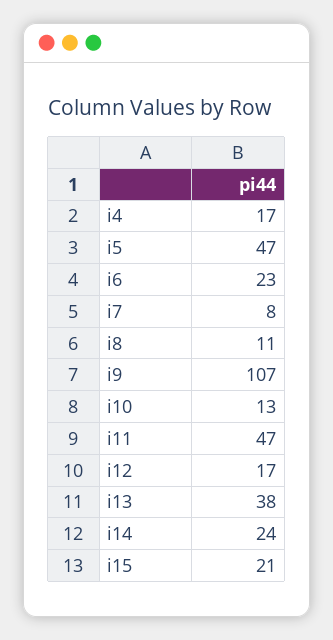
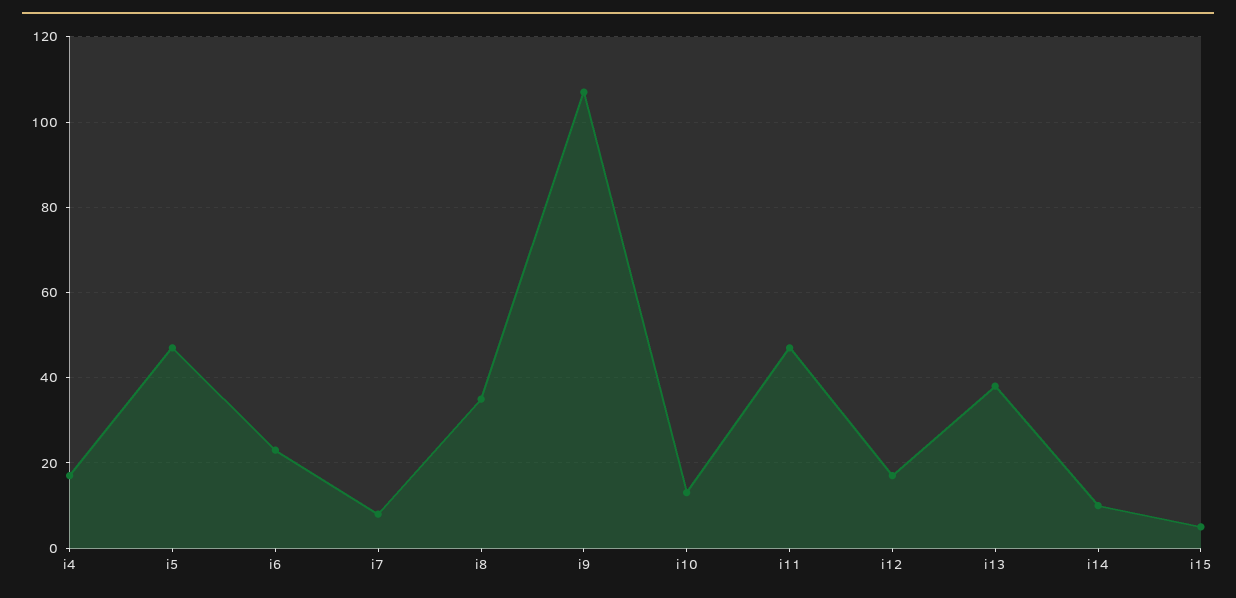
  {
    "i4": 17,
    "i5": 47,
    "i6": 23,
    "i7": 8,
-   "i8": 11,
+   "i8": 35,
    "i9": 107,
    "i10": 13,
    "i11": 47,
    "i12": 17,
    "i13": 38,
-   "i14": 24,
+   "i14": 10,
-   "i15": 21
+   "i15": 5
  }

